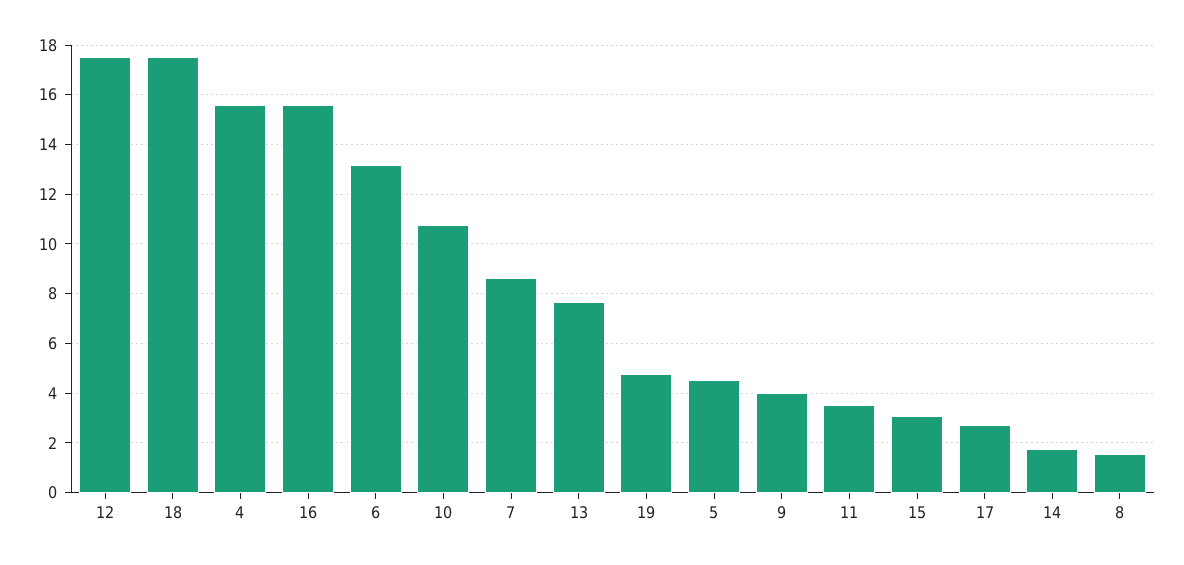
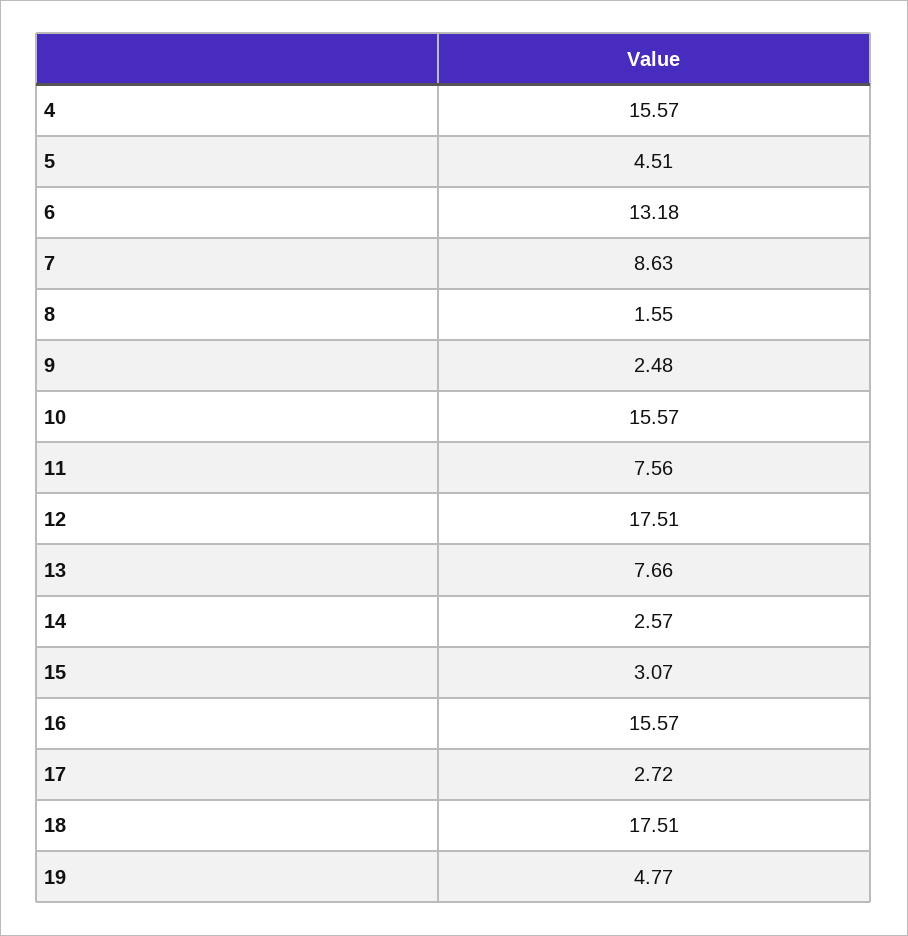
  {
    "12": 17.51,
    "18": 17.51,
    "4": 15.57,
    "16": 15.57,
    "6": 13.18,
-   "10": 10.75,
+   "10": 15.57,
    "7": 8.63,
    "13": 7.66,
    "19": 4.77,
    "5": 4.51,
-   "9": 4,
+   "9": 2.48,
-   "11": 3.5,
+   "11": 7.56,
    "15": 3.07,
    "17": 2.72,
-   "14": 1.75,
+   "14": 2.57,
    "8": 1.55
  }

